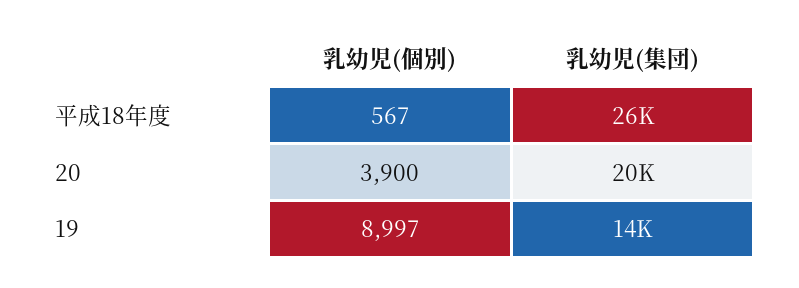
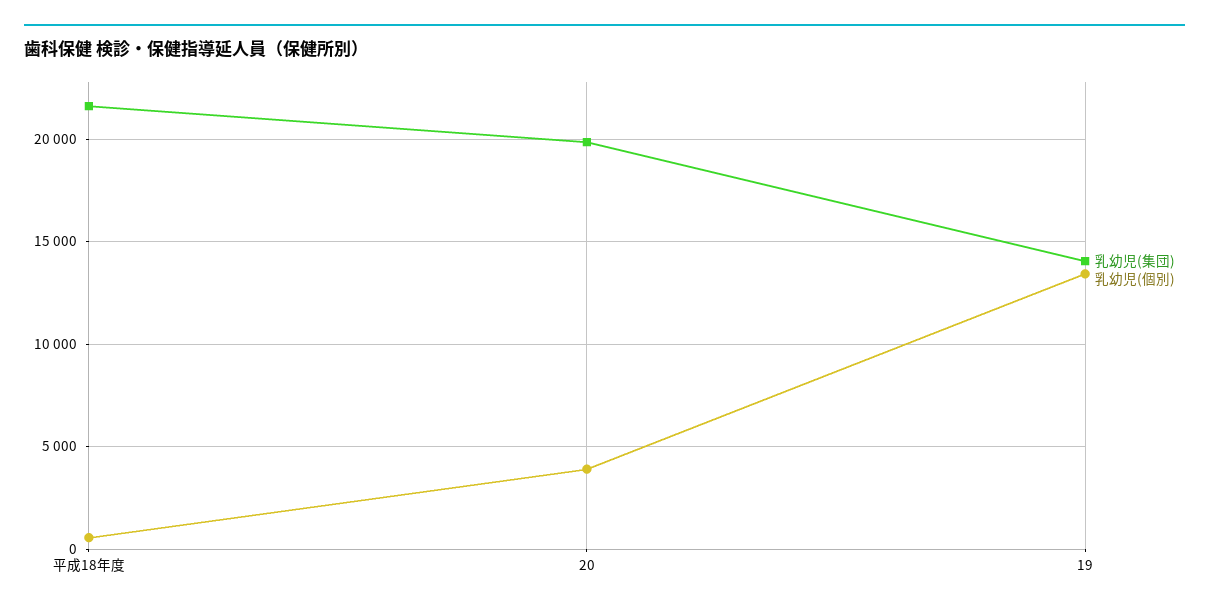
  {
    "乳幼児(個別)": {
      "平成18年度": 567,
      "20": 3900,
-     "19": 8997
+     "19": 13500
    },
    "乳幼児(集団)": {
-     "平成18年度": 26000,
+     "平成18年度": 21500,
      "20": 20000,
      "19": 14000
    }
  }

